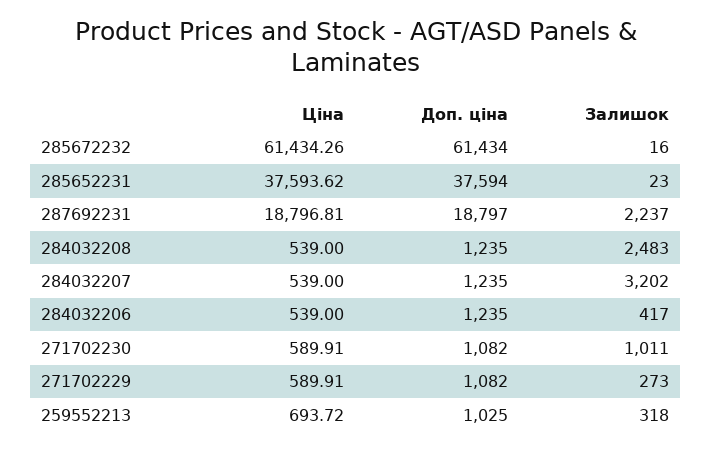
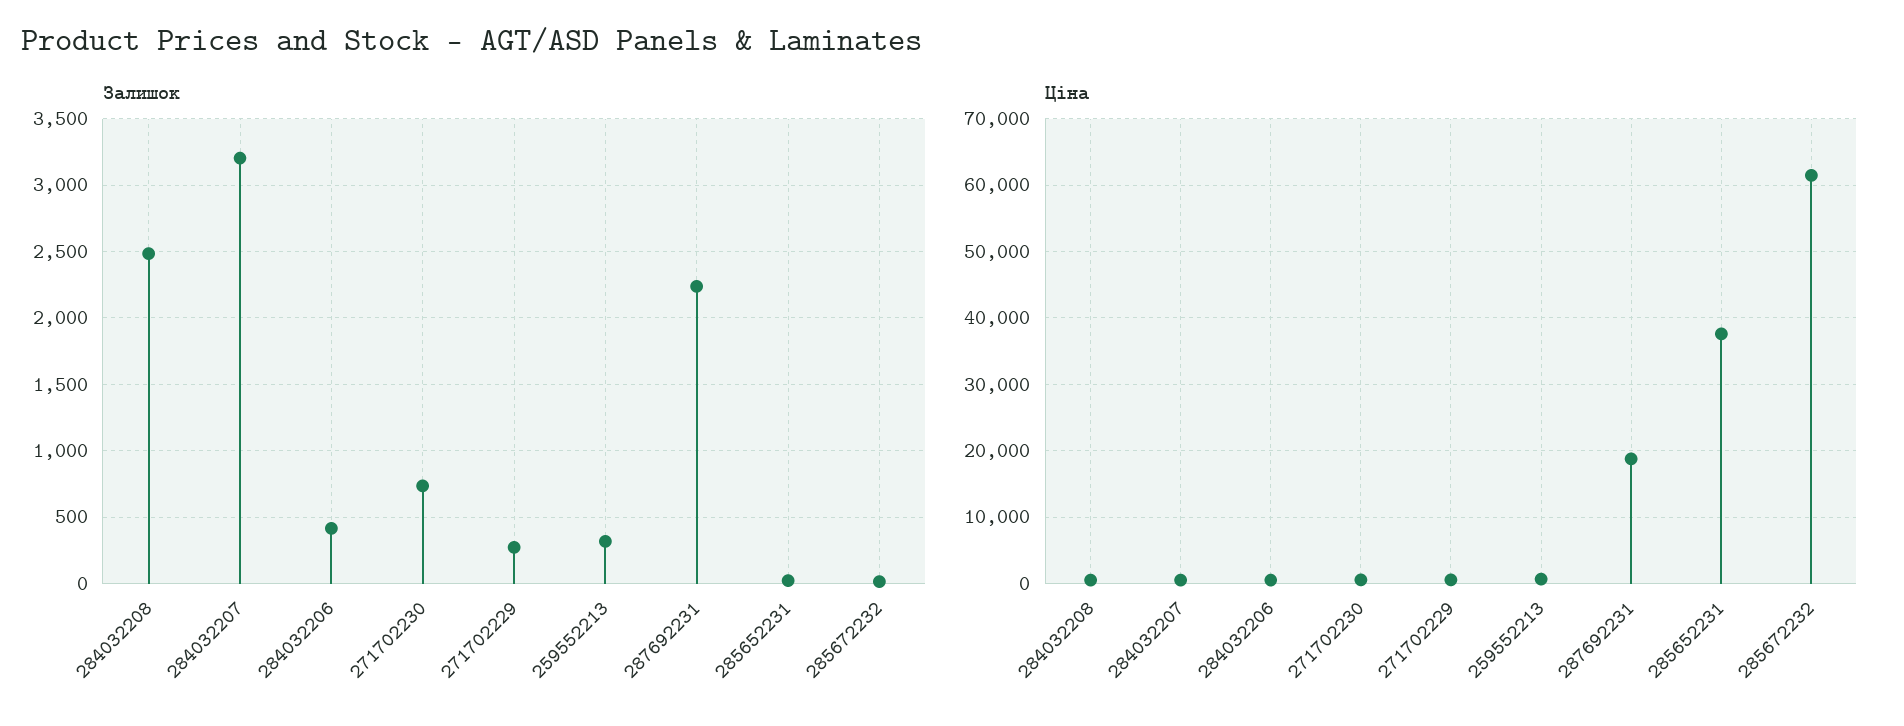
  {
    "Ціна": {
      "285672232": 61434.26,
      "285652231": 37593.62,
      "287692231": 18796.81,
      "284032208": 539,
      "284032207": 539,
      "284032206": 539,
      "271702230": 589.91,
      "271702229": 589.91,
      "259552213": 693.72
    },
-   "Доп. ціна": {
-     "285672232": 61434,
-     "285652231": 37594,
-     "287692231": 18797,
-     "284032208": 1235,
-     "284032207": 1235,
-     "284032206": 1235,
-     "271702230": 1082,
-     "271702229": 1082,
-     "259552213": 1025
-   },
    "Залишок": {
      "285672232": 16,
      "285652231": 23,
      "287692231": 2237,
      "284032208": 2483,
      "284032207": 3202,
      "284032206": 417,
-     "271702230": 1011,
+     "271702230": 750,
      "271702229": 273,
      "259552213": 318
    }
  }

